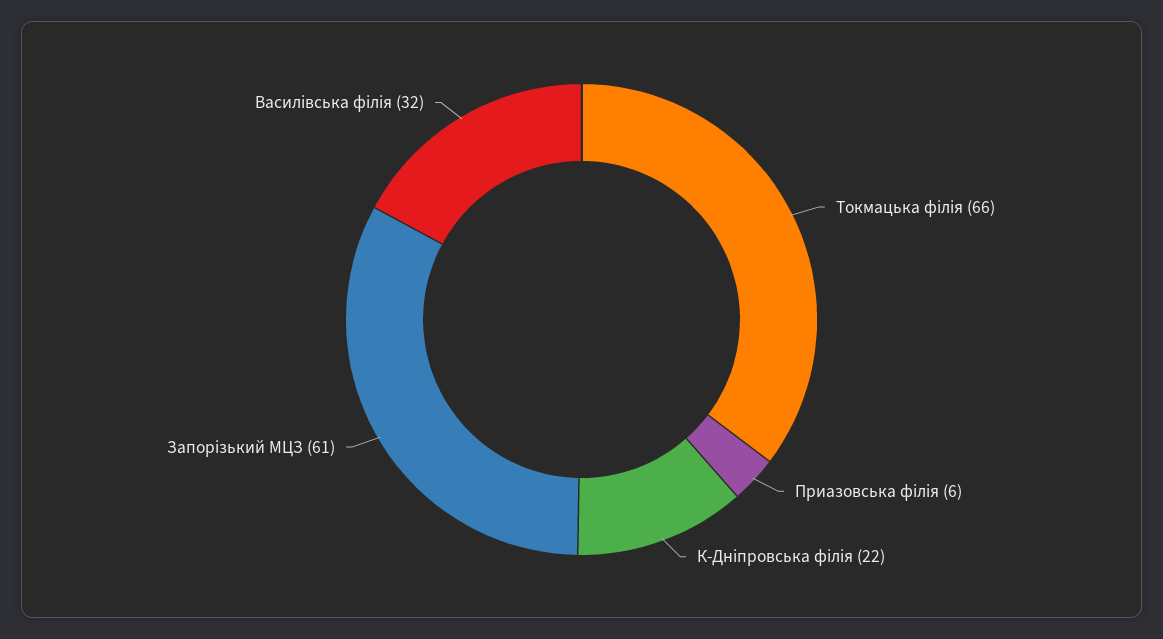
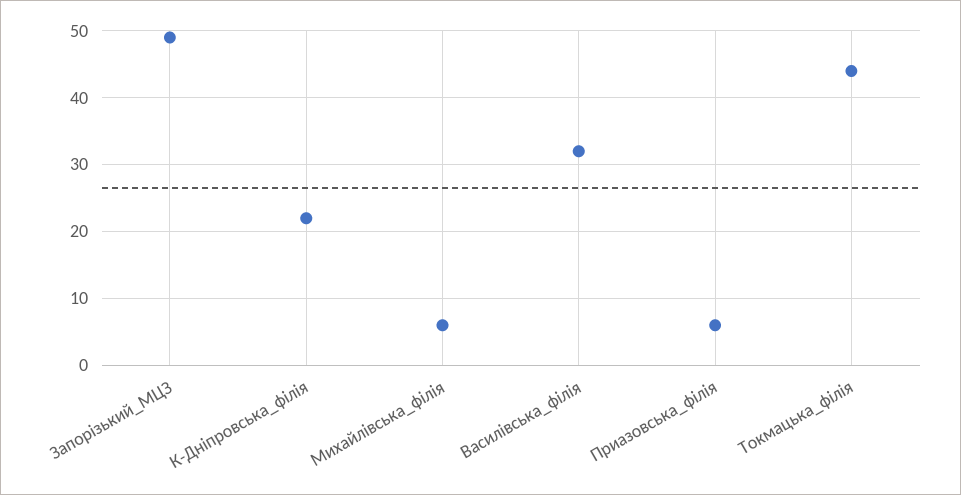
  {
-   "Токмацька філія": 66,
+   "Токмацька філія": 44,
    "Приазовська філія": 6,
    "К-Дніпровська філія": 22,
-   "Запорізький МЦЗ": 61,
+   "Запорізький МЦЗ": 49,
-   "Василівська філія": 32
+   "Василівська філія": 32,
+   "Михайлівська_філія": 6
  }

